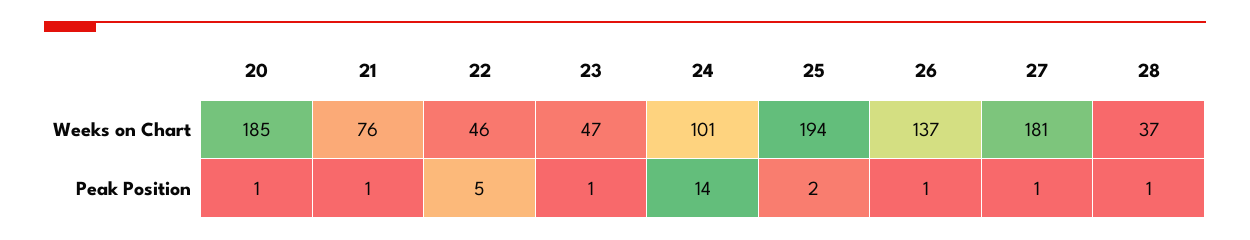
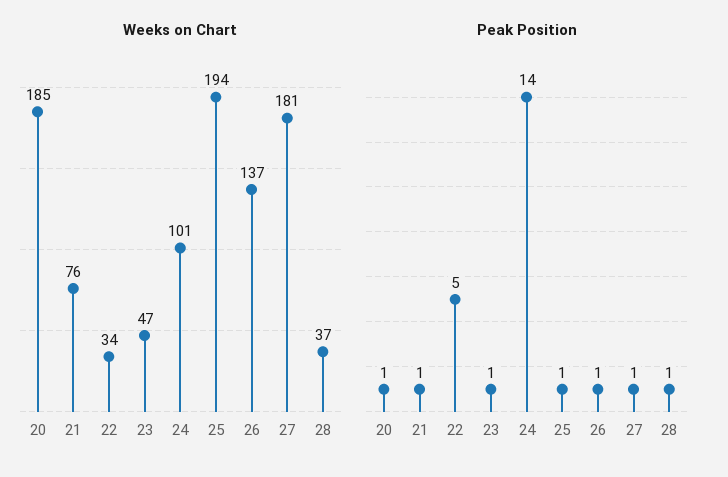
  {
    "Weeks on Chart": {
      "20": 185,
      "21": 76,
-     "22": 46,
+     "22": 34,
      "23": 47,
      "24": 101,
      "25": 194,
      "26": 137,
      "27": 181,
      "28": 37
    },
    "Peak Position": {
      "20": 1,
      "21": 1,
      "22": 5,
      "23": 1,
      "24": 14,
-     "25": 2,
+     "25": 1,
      "26": 1,
      "27": 1,
      "28": 1
    }
  }

